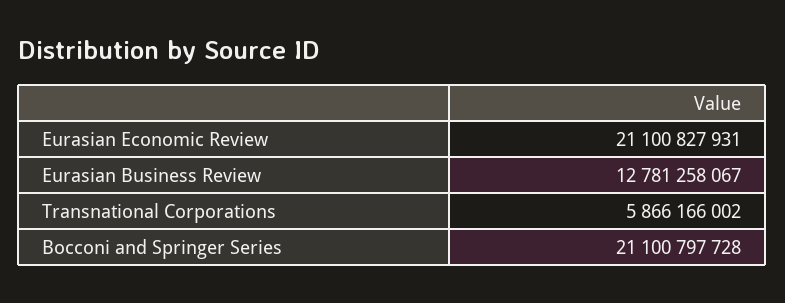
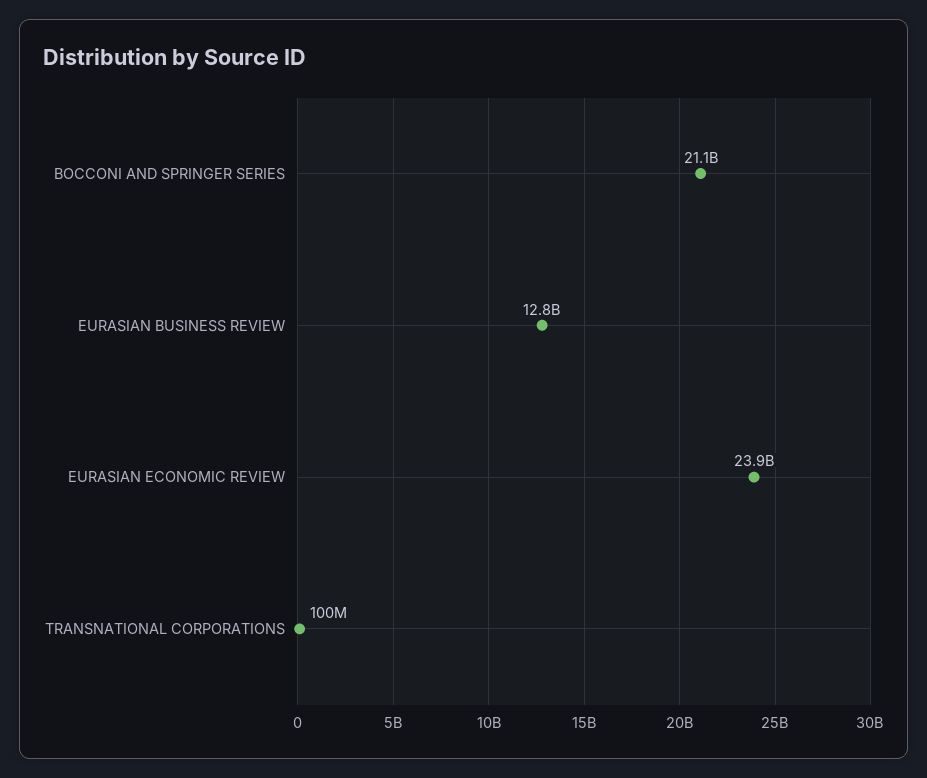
  {
-   "Eurasian Economic Review": 21100827931,
+   "Eurasian Economic Review": 23900000000,
    "Eurasian Business Review": 12781258067,
-   "Transnational Corporations": 5866166002,
+   "Transnational Corporations": 100000000,
    "Bocconi and Springer Series": 21100797728
  }

